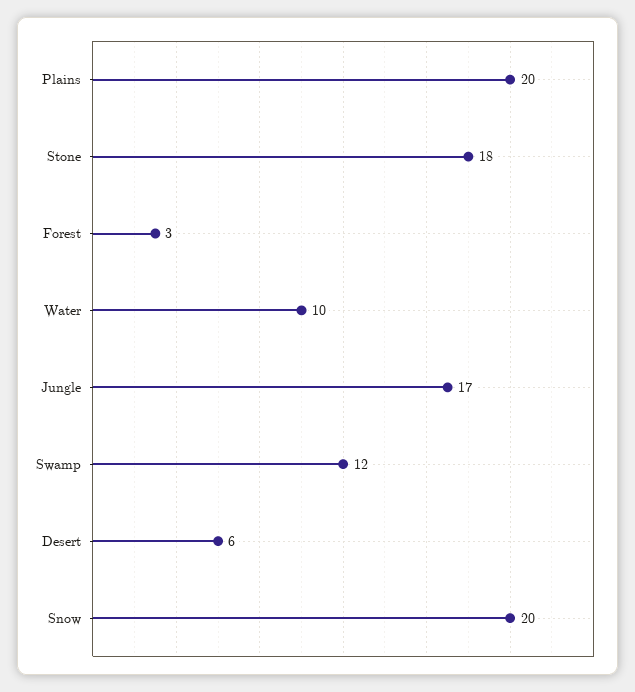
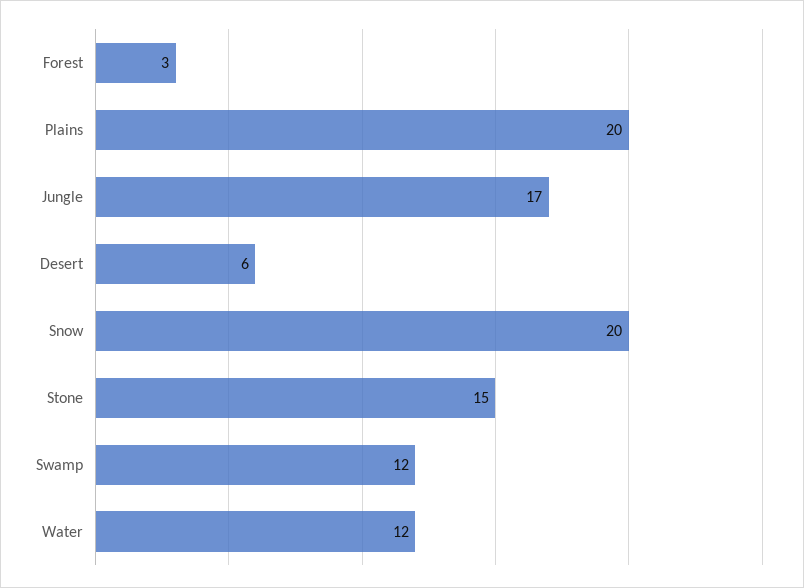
  {
    "Plains": 20,
-   "Stone": 18,
+   "Stone": 15,
    "Forest": 3,
-   "Water": 10,
+   "Water": 12,
    "Jungle": 17,
    "Swamp": 12,
    "Desert": 6,
    "Snow": 20
  }

